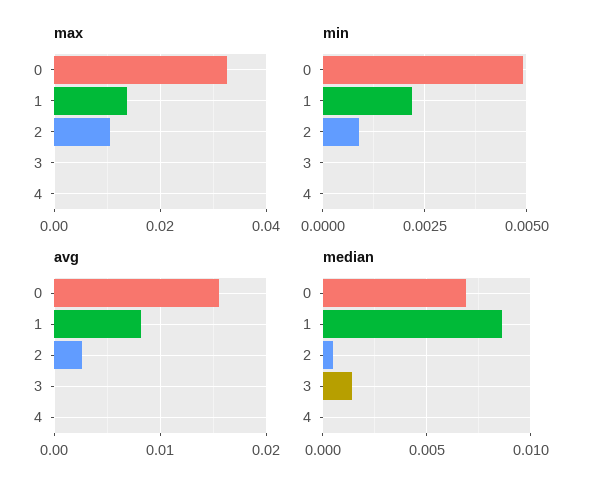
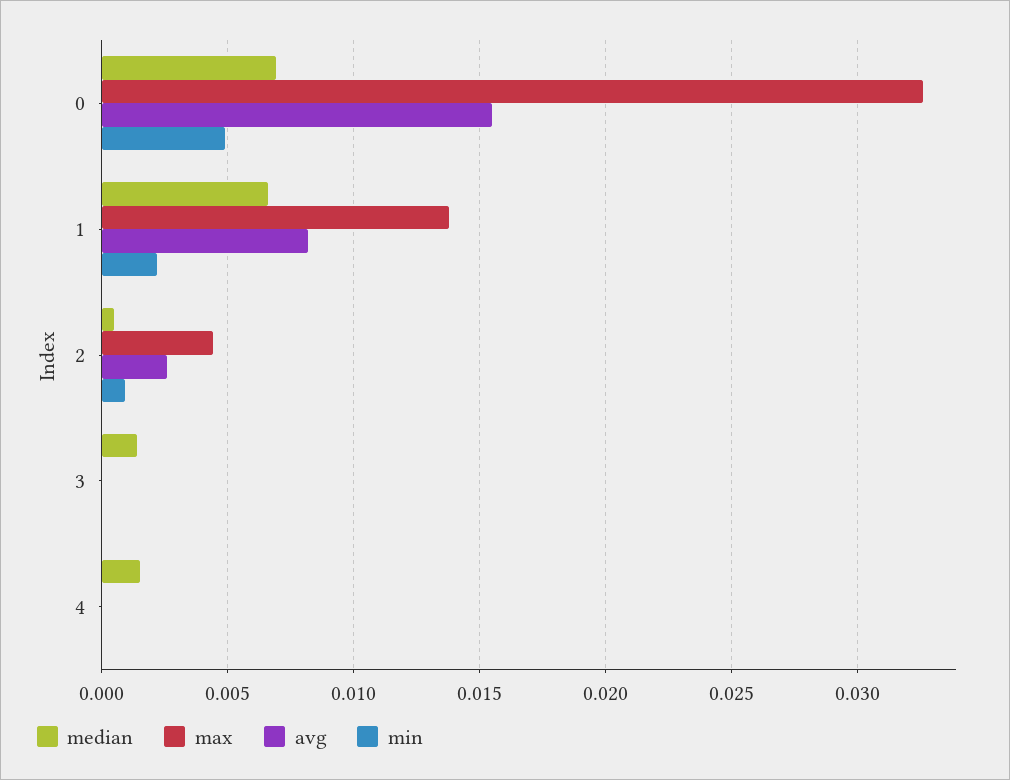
  {
    "max": {
      "0": 0.0325,
      "1": 0.014,
-     "2": 0.01,
+     "2": 0.0045,
      "3": 0,
      "4": 0
    },
    "min": {
      "0": 0.005,
      "1": 0.002,
      "2": 0.001,
      "3": 0,
      "4": 0
    },
    "avg": {
      "0": 0.0155,
      "1": 0.008,
      "2": 0.0025,
      "3": 0,
      "4": 0
    },
    "median": {
      "0": 0.007,
-     "1": 0.0085,
+     "1": 0.0065,
      "2": 0.0005,
      "3": 0.0015,
-     "4": 0
+     "4": 0.0015
    }
  }

